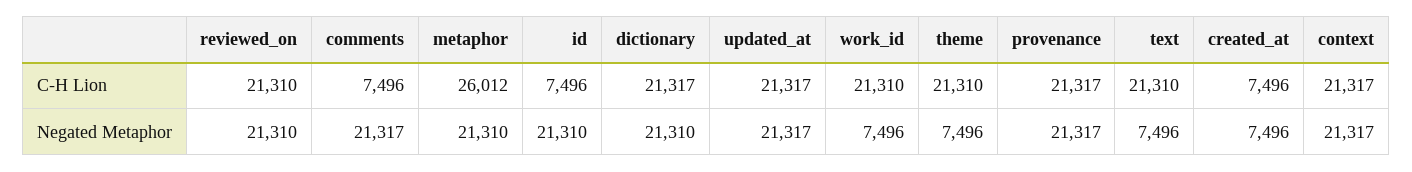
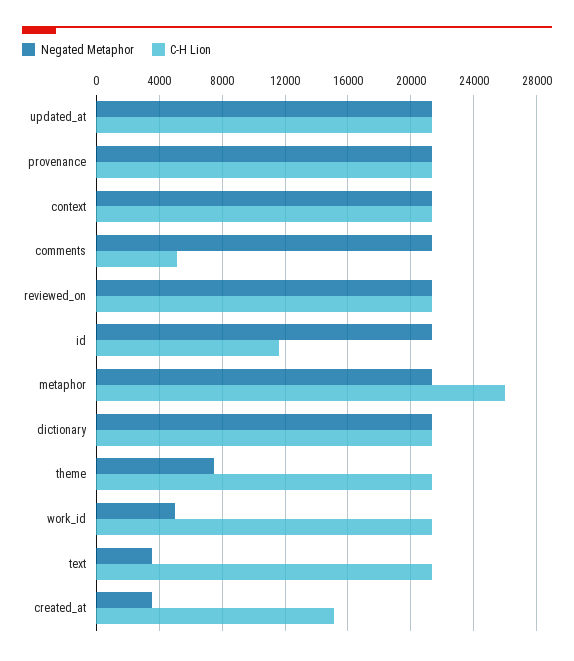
  {
    "C-H Lion": {
      "reviewed_on": 21310,
-     "comments": 7496,
+     "comments": 5000,
      "metaphor": 26012,
-     "id": 7496,
+     "id": 11500,
      "dictionary": 21317,
      "updated_at": 21317,
      "work_id": 21310,
      "theme": 21310,
      "provenance": 21317,
      "text": 21310,
-     "created_at": 7496,
+     "created_at": 15000,
      "context": 21317
    },
    "Negated Metaphor": {
      "reviewed_on": 21310,
      "comments": 21317,
      "metaphor": 21310,
      "id": 21310,
      "dictionary": 21310,
      "updated_at": 21317,
-     "work_id": 7496,
+     "work_id": 5000,
      "theme": 7496,
      "provenance": 21317,
-     "text": 7496,
+     "text": 3500,
-     "created_at": 7496,
+     "created_at": 3500,
      "context": 21317
    }
  }

